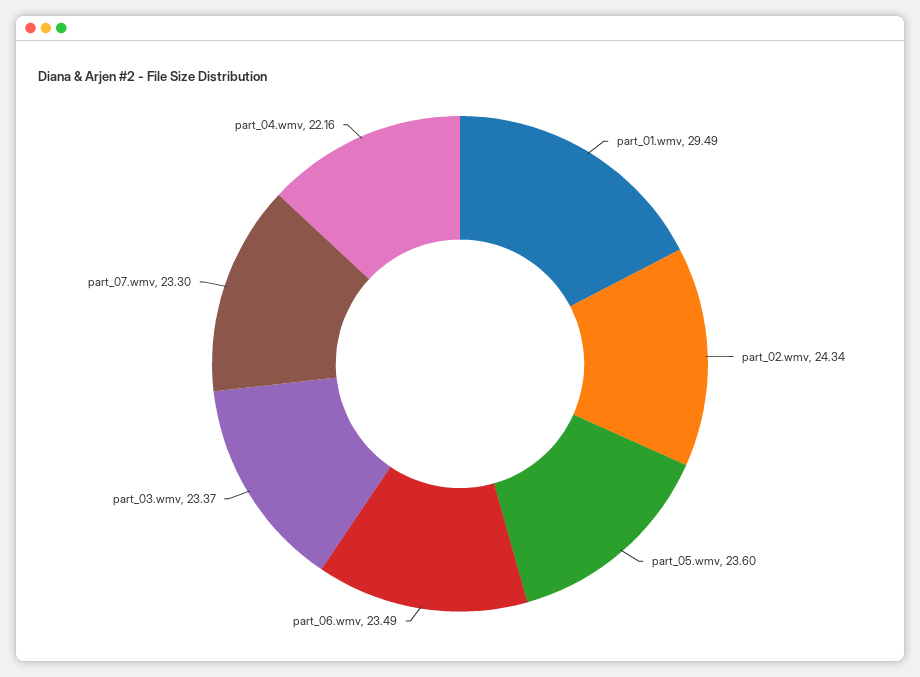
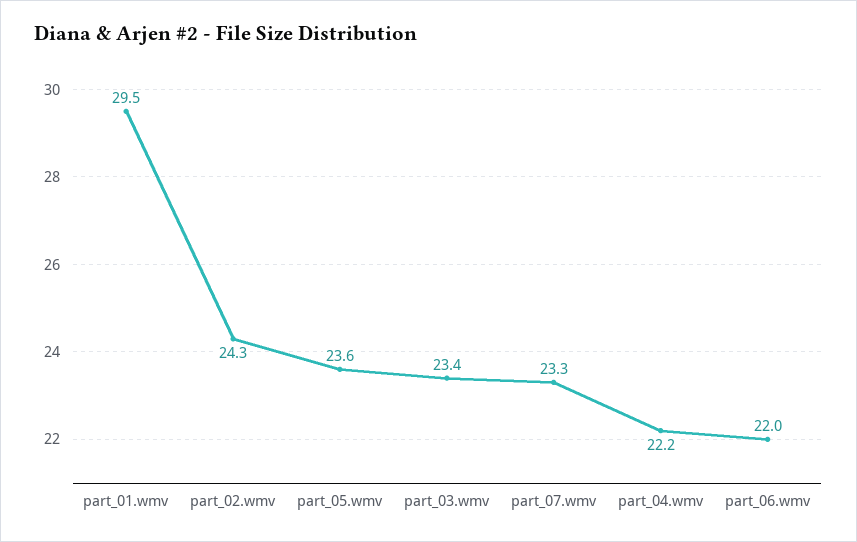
  {
    "part_01.wmv": 29.49,
    "part_02.wmv": 24.34,
    "part_05.wmv": 23.6,
-   "part_06.wmv": 23.49,
+   "part_06.wmv": 22,
    "part_03.wmv": 23.37,
    "part_07.wmv": 23.3,
    "part_04.wmv": 22.16
  }

